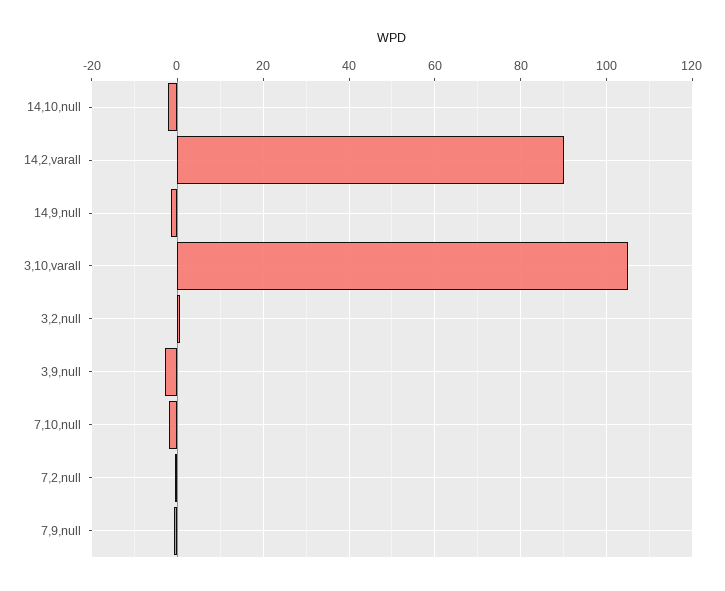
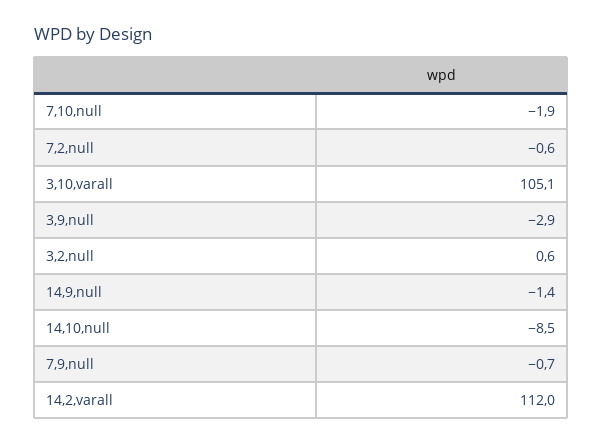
  {
-   "14,10,null": -2,
+   "14,10,null": -8.5,
-   "14,2,varall": 90,
+   "14,2,varall": 112,
    "14,9,null": -1.4,
    "3,10,varall": 105.1,
    "3,2,null": 0.6,
    "3,9,null": -2.9,
    "7,10,null": -1.9,
    "7,2,null": -0.6,
    "7,9,null": -0.7
  }

